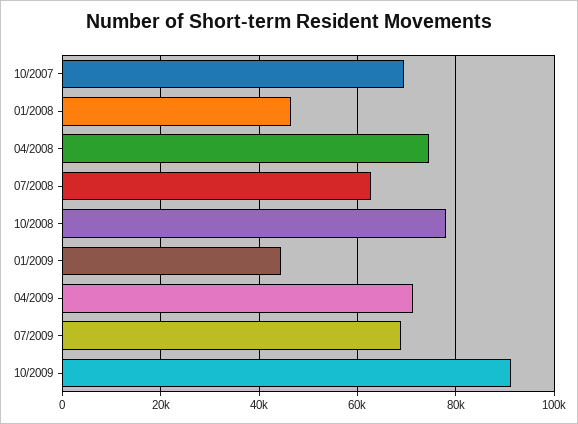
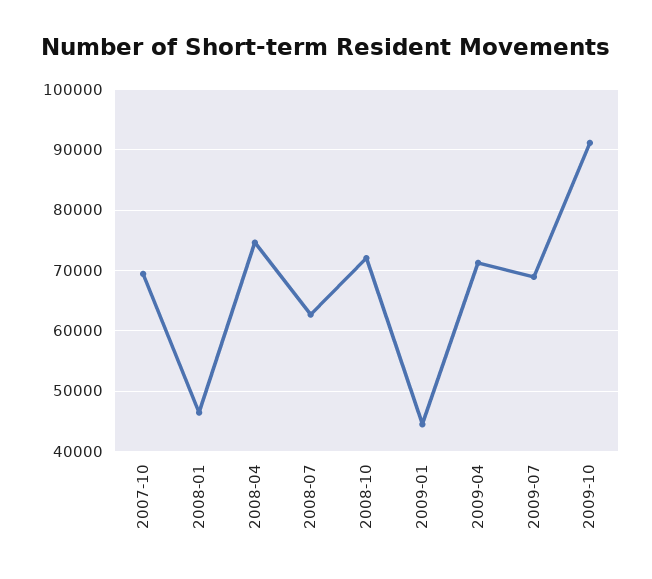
  {
    "10/2007": 69000,
    "01/2008": 46000,
    "04/2008": 75000,
    "07/2008": 63000,
-   "10/2008": 78000,
+   "10/2008": 72000,
    "01/2009": 44000,
    "04/2009": 71000,
    "07/2009": 69000,
    "10/2009": 91000
  }

